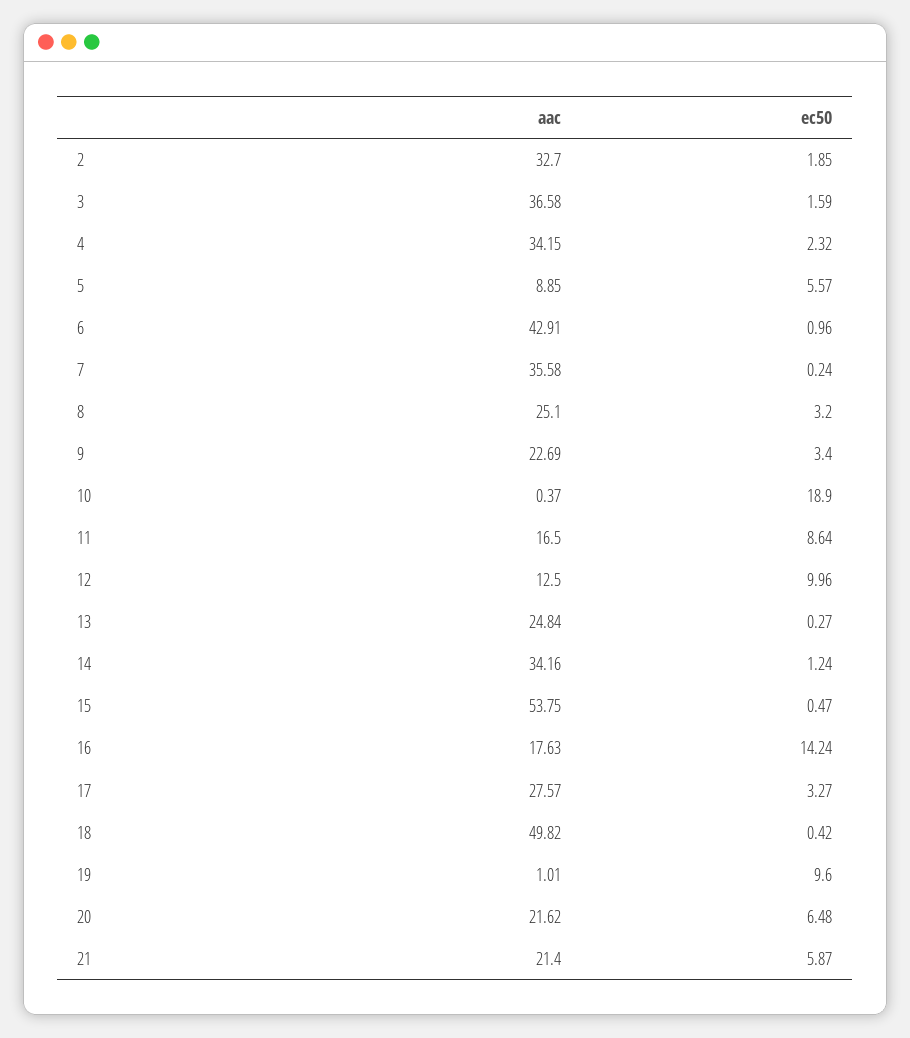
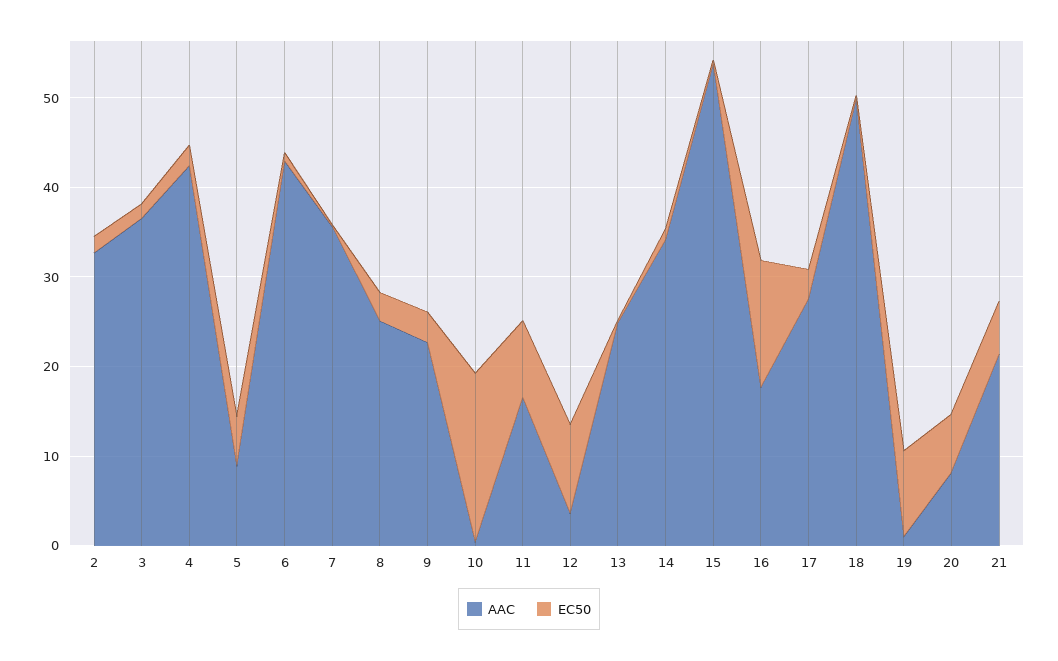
  {
    "aac": {
      "2": 32.7,
      "3": 36.58,
-     "4": 34.15,
+     "4": 42,
      "5": 8.85,
      "6": 42.91,
      "7": 35.58,
      "8": 25.1,
      "9": 22.69,
      "10": 0.37,
      "11": 16.5,
-     "12": 12.5,
+     "12": 4,
      "13": 24.84,
      "14": 34.16,
      "15": 53.75,
      "16": 17.63,
      "17": 27.57,
      "18": 49.82,
      "19": 1.01,
-     "20": 21.62,
+     "20": 8,
      "21": 21.4
    },
    "ec50": {
      "2": 1.85,
      "3": 1.59,
      "4": 2.32,
      "5": 5.57,
      "6": 0.96,
      "7": 0.24,
      "8": 3.2,
      "9": 3.4,
      "10": 18.9,
      "11": 8.64,
      "12": 9.96,
      "13": 0.27,
      "14": 1.24,
      "15": 0.47,
      "16": 14.24,
      "17": 3.27,
      "18": 0.42,
      "19": 9.6,
      "20": 6.48,
      "21": 5.87
    }
  }

